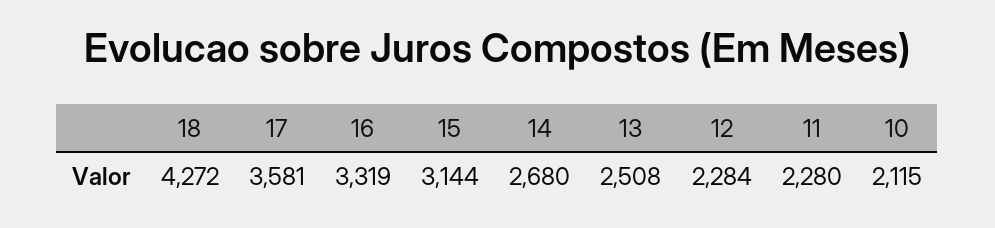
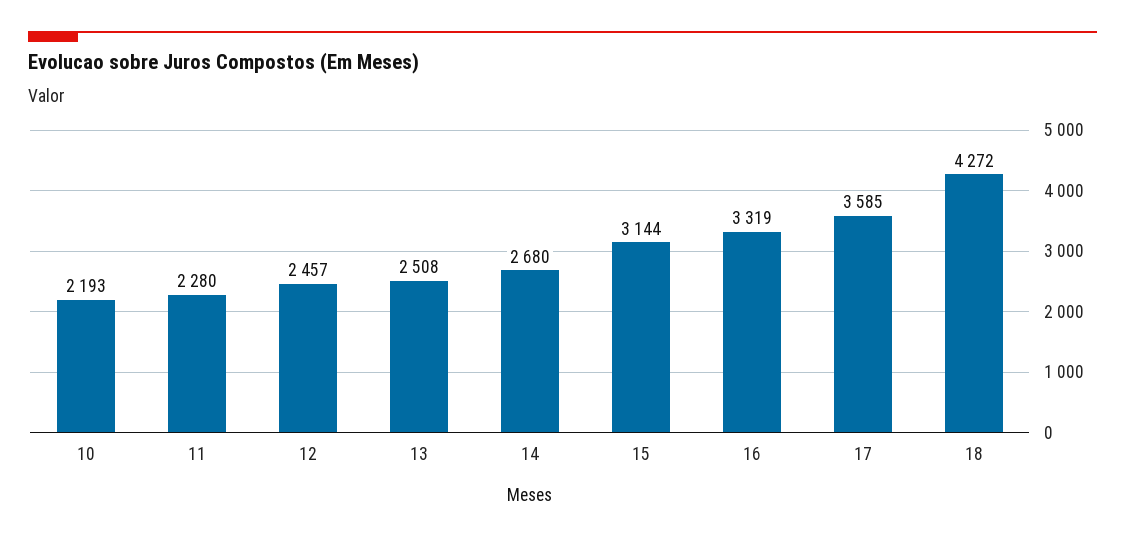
  {
    "18": 4272,
-   "17": 3581,
+   "17": 3585,
    "16": 3319,
    "15": 3144,
    "14": 2680,
    "13": 2508,
-   "12": 2284,
+   "12": 2457,
    "11": 2280,
-   "10": 2115
+   "10": 2193
  }

